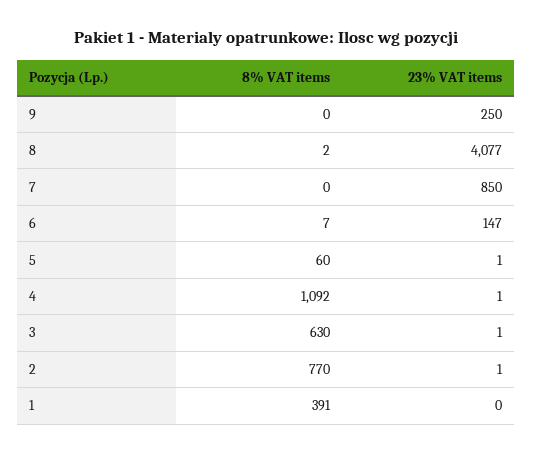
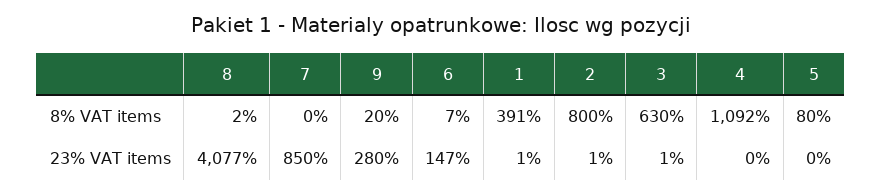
  {
    "8% VAT items": {
-     "9": 0,
+     "9": 20,
      "8": 2,
      "7": 0,
      "6": 7,
-     "5": 60,
+     "5": 80,
      "4": 1092,
      "3": 630,
-     "2": 770,
+     "2": 800,
      "1": 391
    },
    "23% VAT items": {
-     "9": 250,
+     "9": 280,
      "8": 4077,
      "7": 850,
      "6": 147,
-     "5": 1,
+     "5": 0,
-     "4": 1,
+     "4": 0,
      "3": 1,
      "2": 1,
-     "1": 0
+     "1": 1
    }
  }

